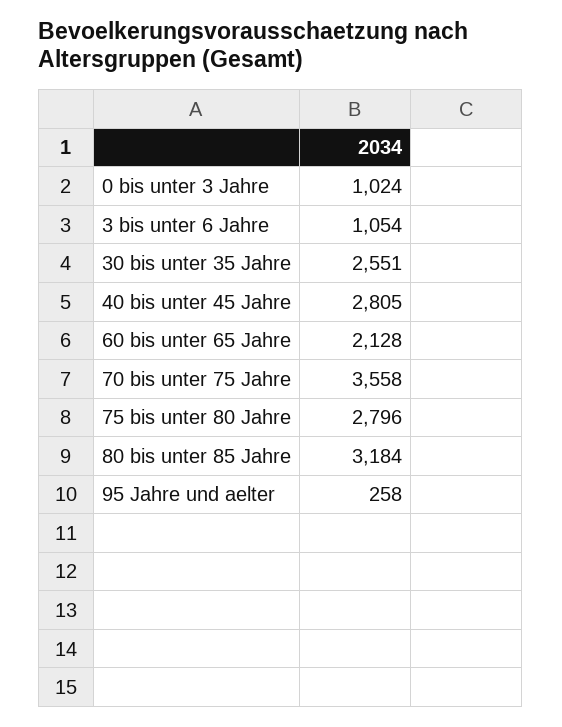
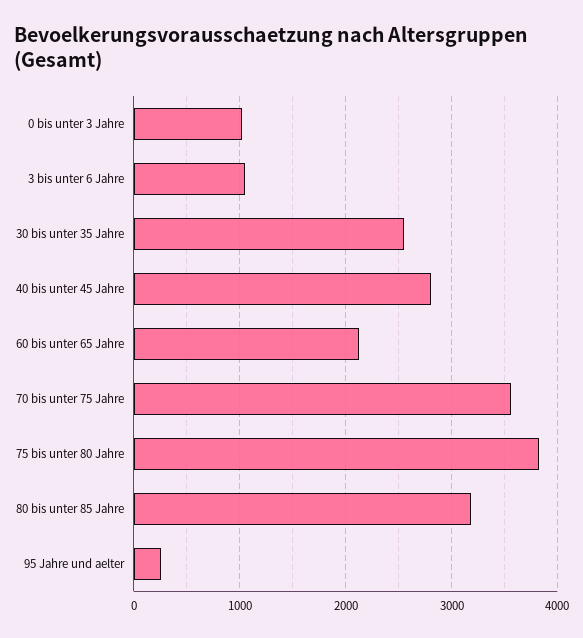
  {
    "0 bis unter 3 Jahre": 1024,
    "3 bis unter 6 Jahre": 1054,
    "30 bis unter 35 Jahre": 2551,
    "40 bis unter 45 Jahre": 2805,
    "60 bis unter 65 Jahre": 2128,
    "70 bis unter 75 Jahre": 3558,
-   "75 bis unter 80 Jahre": 2796,
+   "75 bis unter 80 Jahre": 3800,
    "80 bis unter 85 Jahre": 3184,
    "95 Jahre und aelter": 258
  }

